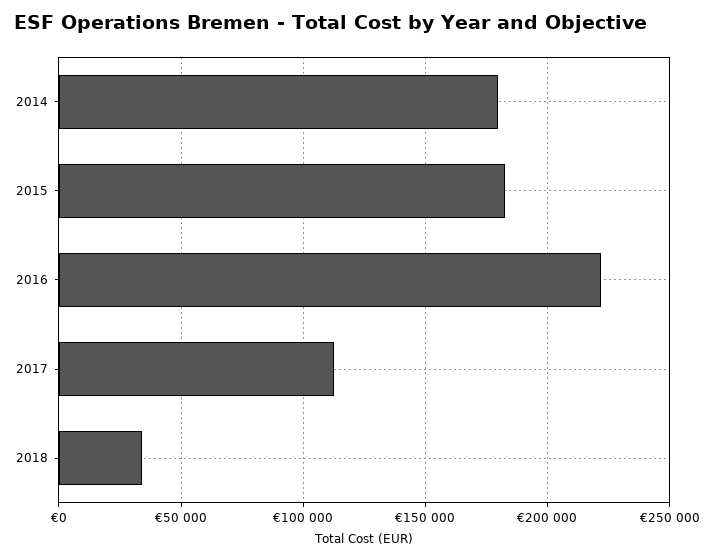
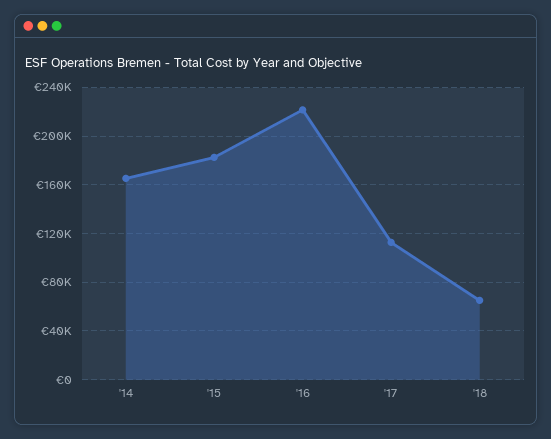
  {
-   "2014": 180000,
+   "2014": 165000,
    "2015": 185000,
    "2016": 220000,
    "2017": 115000,
-   "2018": 35000
+   "2018": 65000
  }

